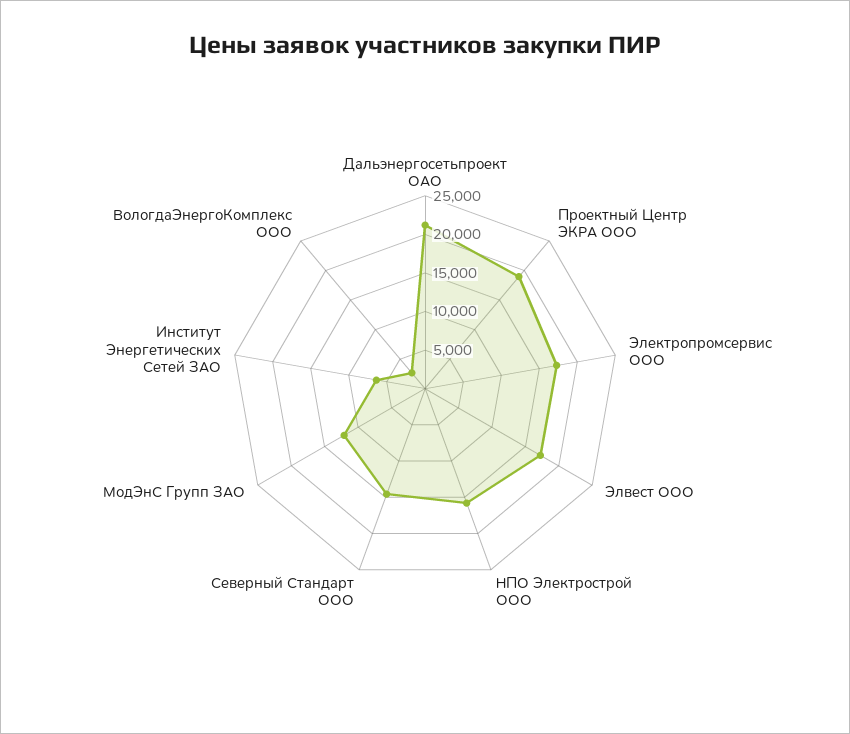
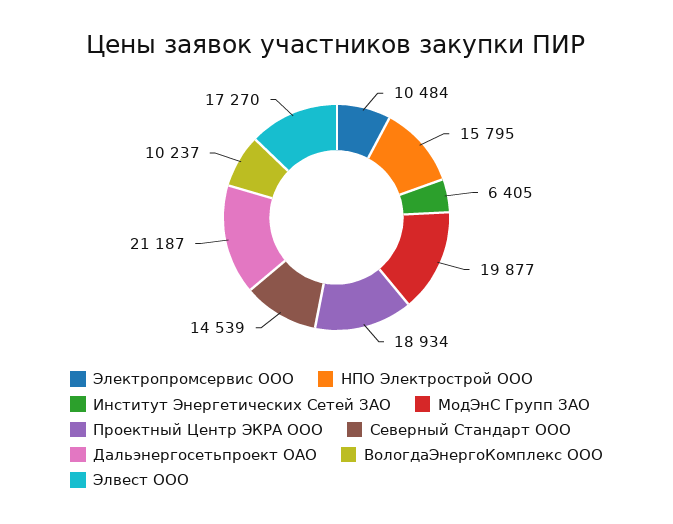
  {
    "Дальэнергосетьпроект ОАО": 21187,
    "Проектный Центр ЭКРА ООО": 18934,
-   "Электропромсервис ООО": 17500,
+   "Электропромсервис ООО": 10484,
    "Элвест ООО": 17270,
    "НПО Электрострой ООО": 15795,
    "Северный Стандарт ООО": 14539,
-   "МодЭнС Групп ЗАО": 12500,
+   "МодЭнС Групп ЗАО": 19877,
    "Институт Энергетических Сетей ЗАО": 6405,
-   "ВологдаЭнергоКомплекс ООО": 2500
+   "ВологдаЭнергоКомплекс ООО": 10237
  }

